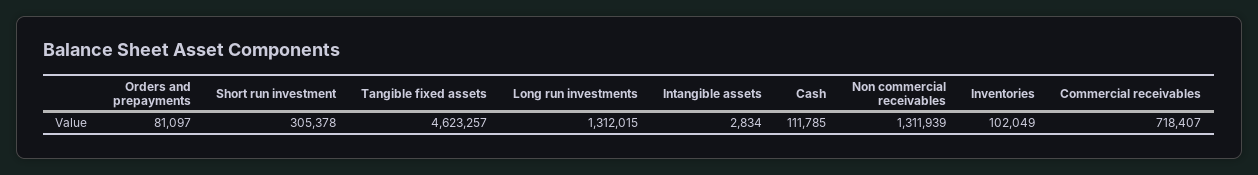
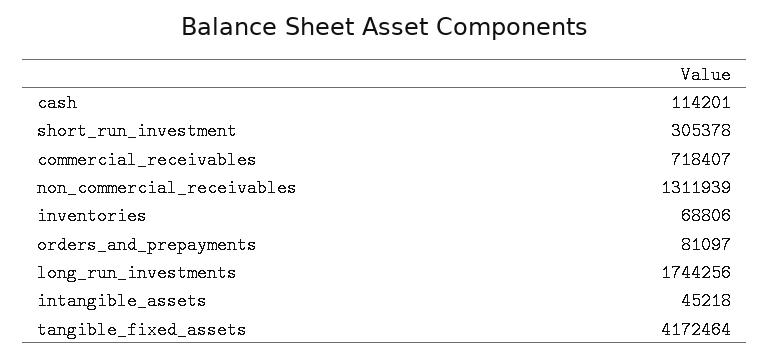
  {
    "Orders and prepayments": 81097,
    "Short run investment": 305378,
-   "Tangible fixed assets": 4623257,
+   "Tangible fixed assets": 4172464,
-   "Long run investments": 1312015,
+   "Long run investments": 1744256,
-   "Intangible assets": 2834,
+   "Intangible assets": 45218,
-   "Cash": 111785,
+   "Cash": 114201,
    "Non commercial receivables": 1311939,
-   "Inventories": 102049,
+   "Inventories": 68806,
    "Commercial receivables": 718407
  }

